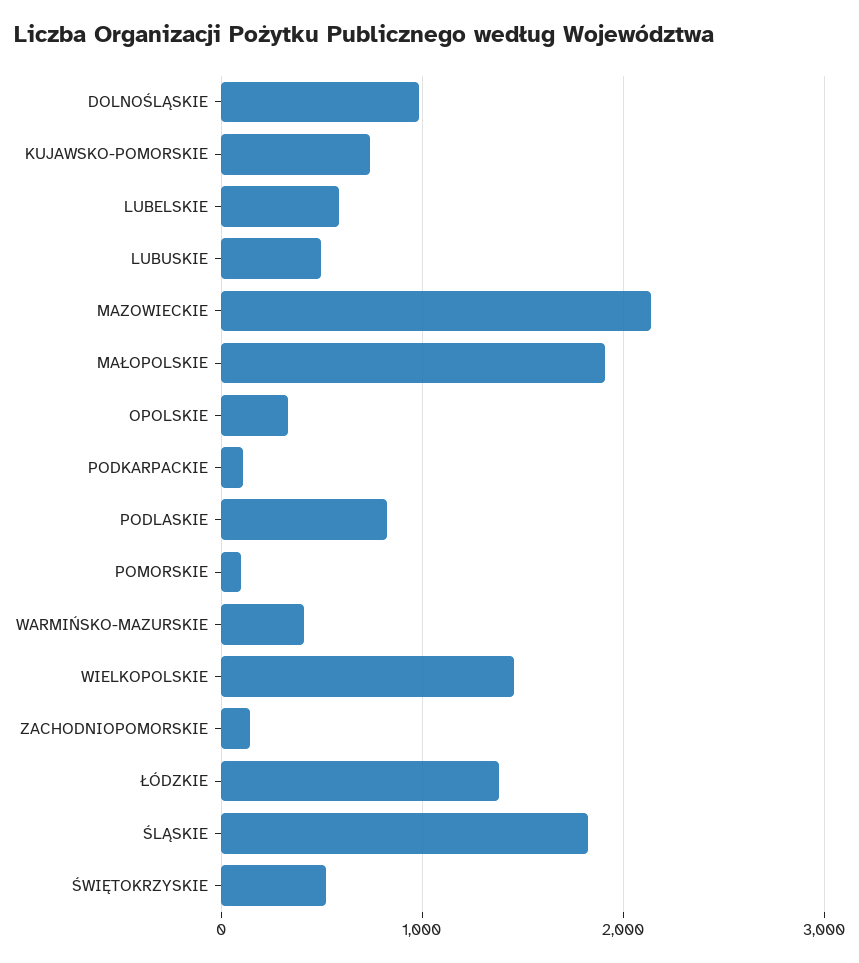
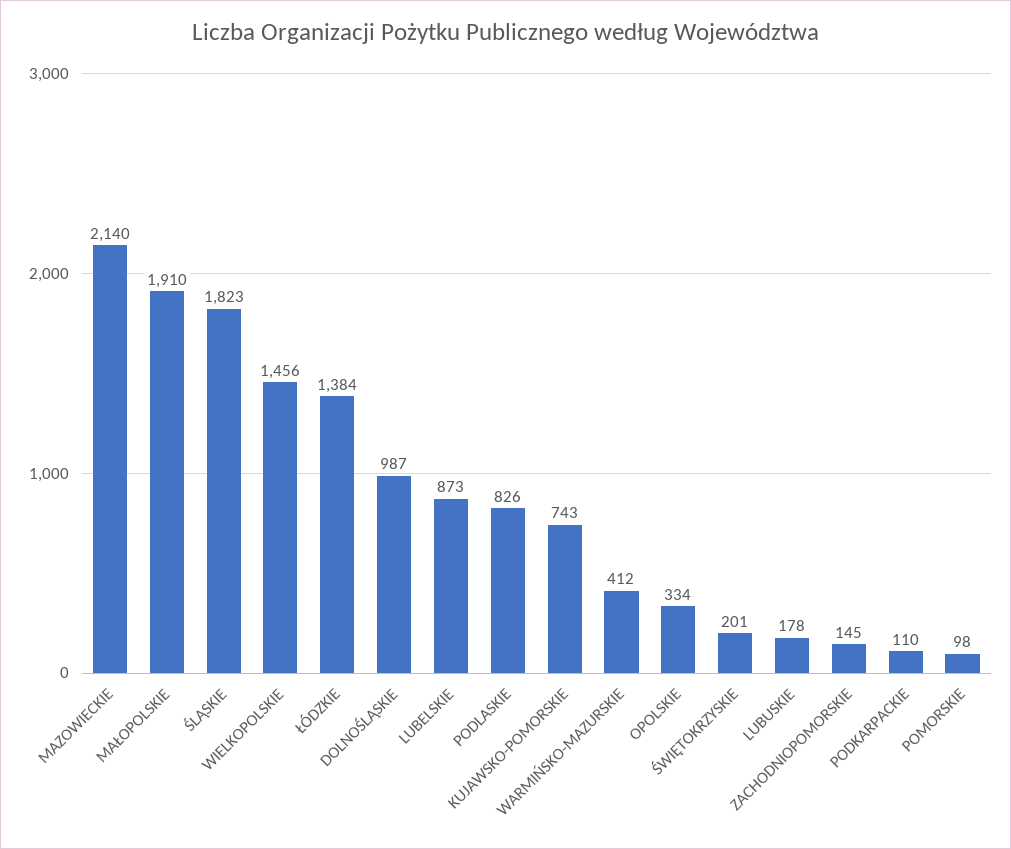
  {
    "DOLNOŚLĄSKIE": 987,
    "KUJAWSKO-POMORSKIE": 743,
-   "LUBELSKIE": 600,
+   "LUBELSKIE": 873,
-   "LUBUSKIE": 500,
+   "LUBUSKIE": 178,
    "MAZOWIECKIE": 2140,
    "MAŁOPOLSKIE": 1910,
    "OPOLSKIE": 334,
    "PODKARPACKIE": 110,
    "PODLASKIE": 826,
    "POMORSKIE": 98,
    "WARMIŃSKO-MAZURSKIE": 412,
    "WIELKOPOLSKIE": 1456,
    "ZACHODNIOPOMORSKIE": 145,
    "ŁÓDZKIE": 1384,
    "ŚLĄSKIE": 1823,
-   "ŚWIĘTOKRZYSKIE": 500
+   "ŚWIĘTOKRZYSKIE": 201
  }

